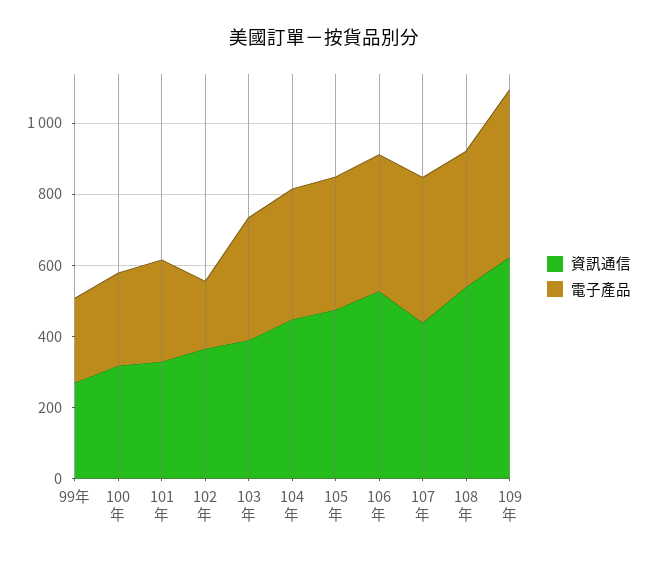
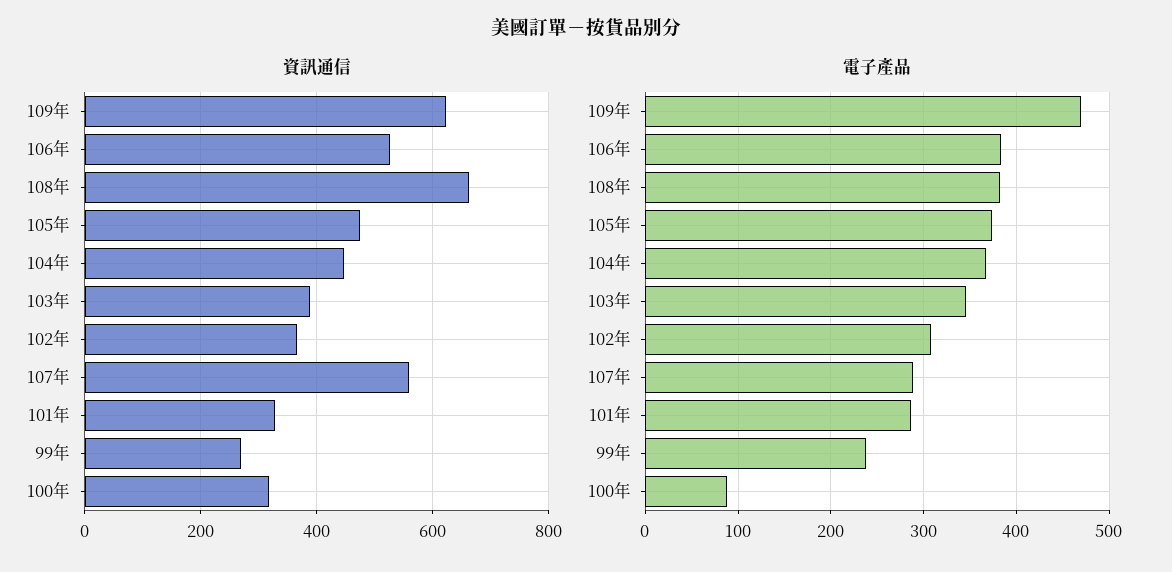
  {
    "資訊通信": {
      "99年": 260,
      "100年": 320,
      "101年": 320,
      "102年": 360,
      "103年": 380,
      "104年": 440,
      "105年": 480,
      "106年": 520,
-     "107年": 450,
+     "107年": 560,
-     "108年": 550,
+     "108年": 660,
      "109年": 620
    },
    "電子產品": {
      "99年": 240,
-     "100年": 250,
+     "100年": 90,
      "101年": 290,
-     "102年": 200,
+     "102年": 310,
      "103年": 350,
      "104年": 370,
      "105年": 370,
      "106年": 380,
-     "107年": 400,
+     "107年": 290,
      "108年": 380,
      "109年": 470
    }
  }

